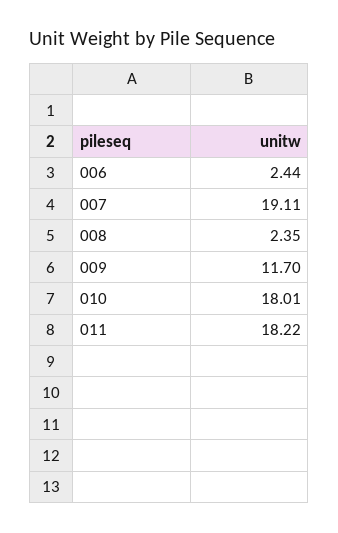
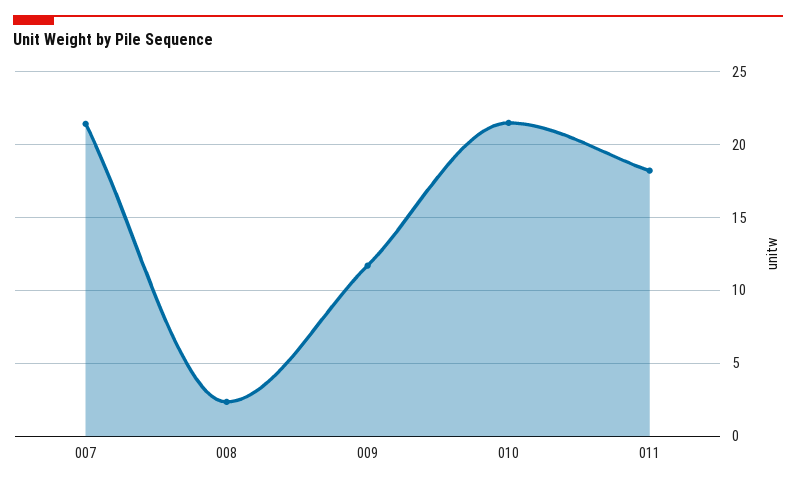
  {
-   "006": 2.44,
-   "007": 19.11,
+   "007": 21.5,
    "008": 2.35,
    "009": 11.7,
-   "010": 18.01,
+   "010": 21.5,
    "011": 18.22
  }

